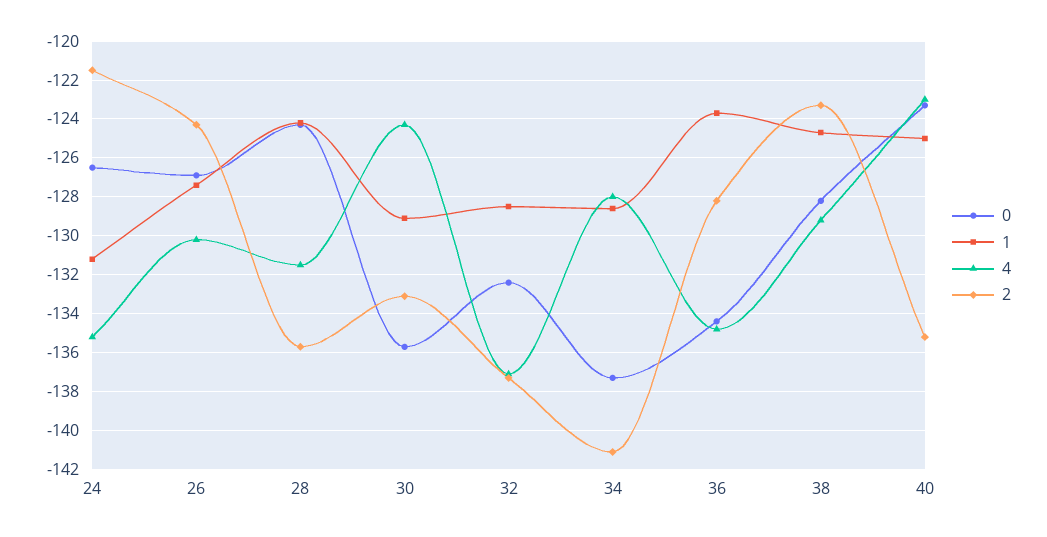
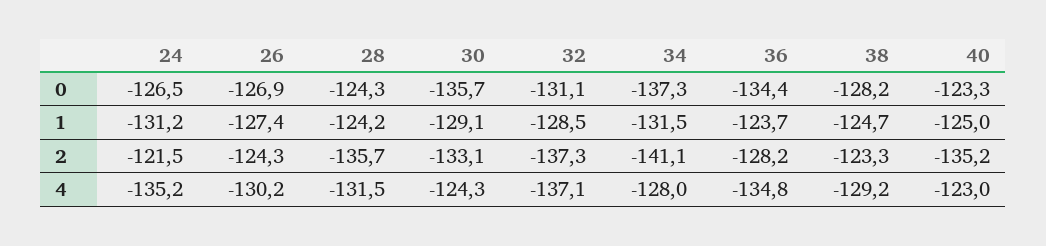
  {
    "0": {
      "24": -126.5,
      "26": -126.9,
      "28": -124.3,
      "30": -135.7,
-     "32": -132.5,
+     "32": -131.1,
      "34": -137.3,
      "36": -134.4,
      "38": -128.2,
      "40": -123.3
    },
    "1": {
      "24": -131.2,
      "26": -127.4,
      "28": -124.2,
      "30": -129.1,
      "32": -128.5,
-     "34": -128.5,
+     "34": -131.5,
      "36": -123.7,
      "38": -124.7,
      "40": -125
    },
    "4": {
      "24": -135.2,
      "26": -130.2,
      "28": -131.5,
      "30": -124.3,
      "32": -137.1,
      "34": -128,
      "36": -134.8,
      "38": -129.2,
      "40": -123
    },
    "2": {
      "24": -121.5,
      "26": -124.3,
      "28": -135.7,
      "30": -133.1,
      "32": -137.3,
      "34": -141.1,
      "36": -128.2,
      "38": -123.3,
      "40": -135.2
    }
  }

